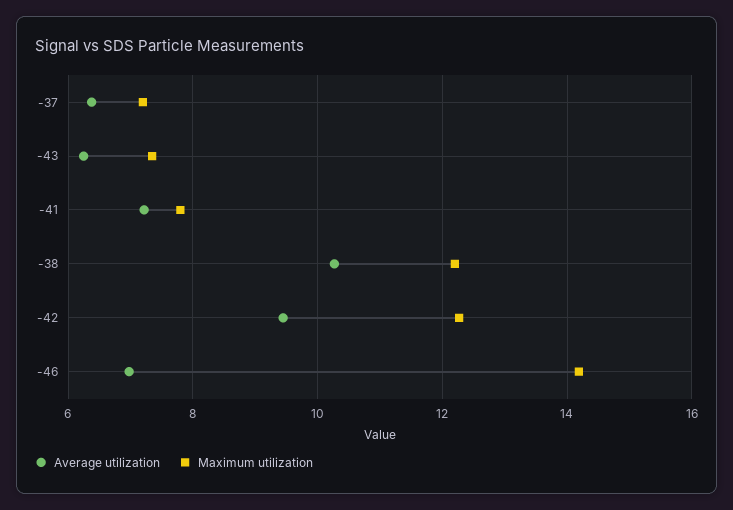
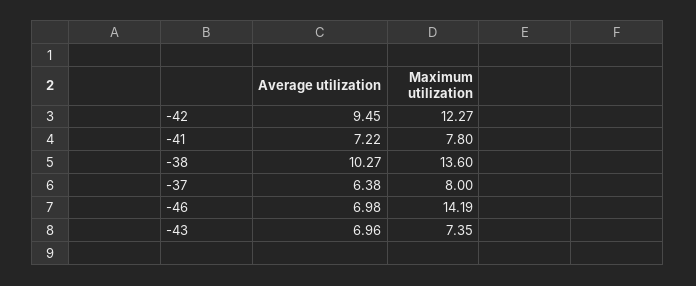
  {
    "Average utilization": {
      "-37": 6.38,
-     "-43": 6.2,
+     "-43": 6.96,
      "-41": 7.22,
      "-38": 10.27,
      "-42": 9.45,
      "-46": 6.98
    },
    "Maximum utilization": {
-     "-37": 7.2,
+     "-37": 8,
      "-43": 7.35,
      "-41": 7.8,
-     "-38": 12.2,
+     "-38": 13.6,
      "-42": 12.27,
      "-46": 14.19
    }
  }

